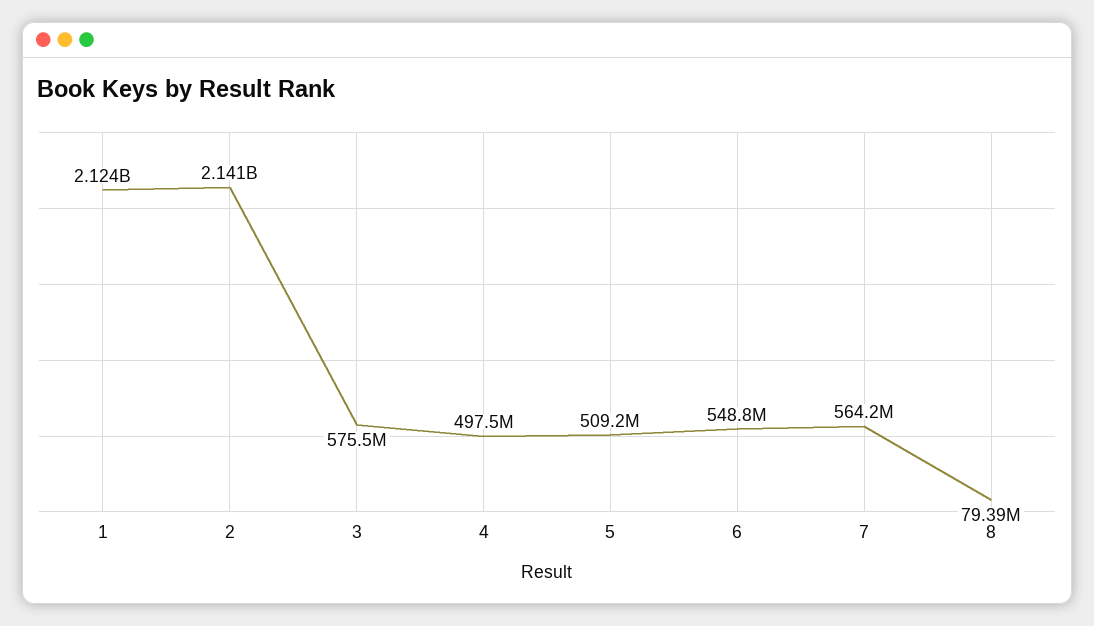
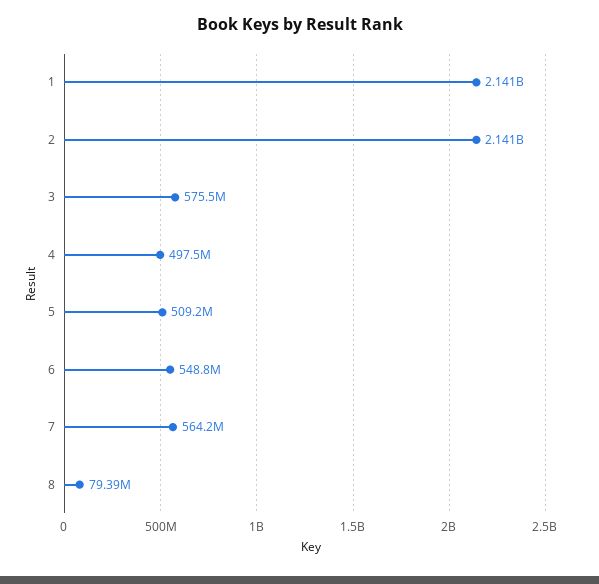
  {
-   "1": 2124000000,
+   "1": 2141000000,
    "2": 2141000000,
    "3": 575500000,
    "4": 497500000,
    "5": 509200000,
    "6": 548800000,
    "7": 564200000,
    "8": 79390000
  }

